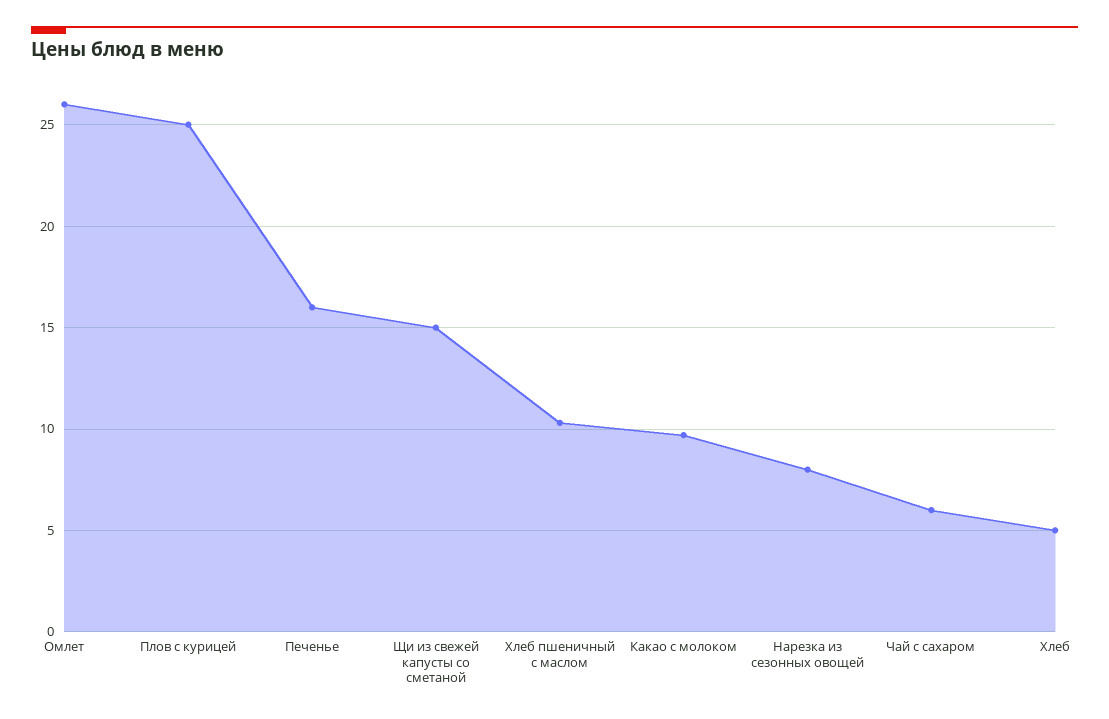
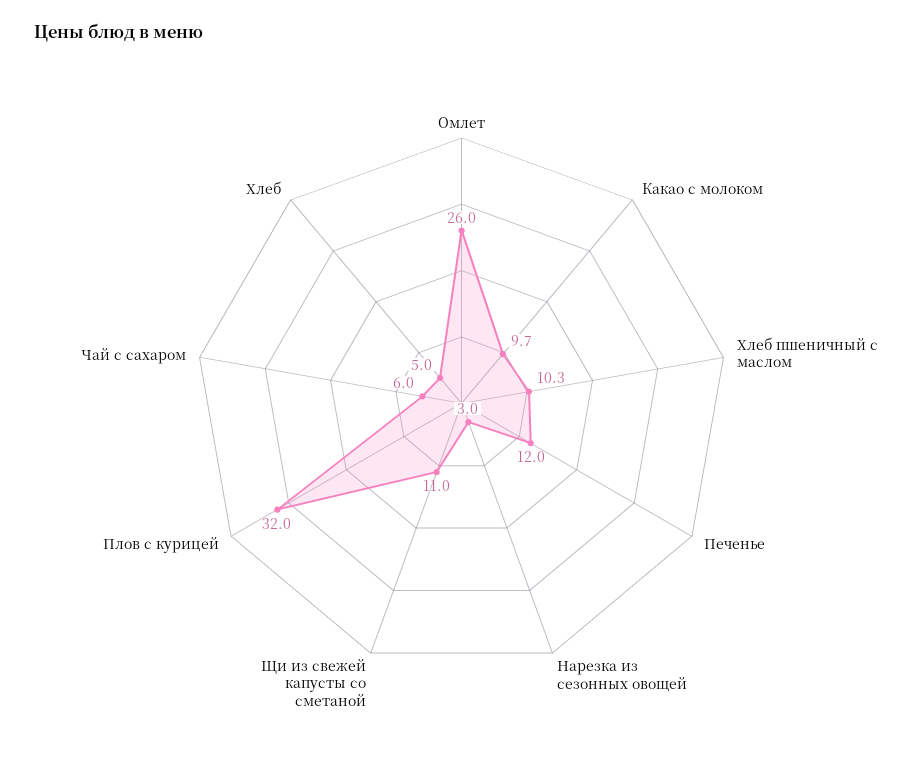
  {
    "Омлет": 26,
-   "Плов с курицей": 25,
+   "Плов с курицей": 32,
-   "Печенье": 16,
+   "Печенье": 12,
-   "Щи из свежей капусты со сметаной": 15,
+   "Щи из свежей капусты со сметаной": 11,
    "Хлеб пшеничный с маслом": 10.3,
    "Какао с молоком": 9.7,
-   "Нарезка из сезонных овощей": 8,
+   "Нарезка из сезонных овощей": 3,
    "Чай с сахаром": 6,
    "Хлеб": 5
  }

